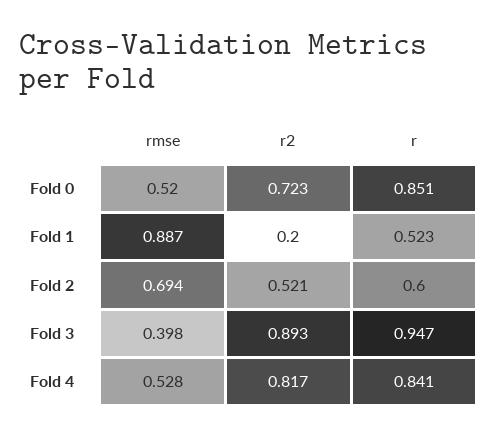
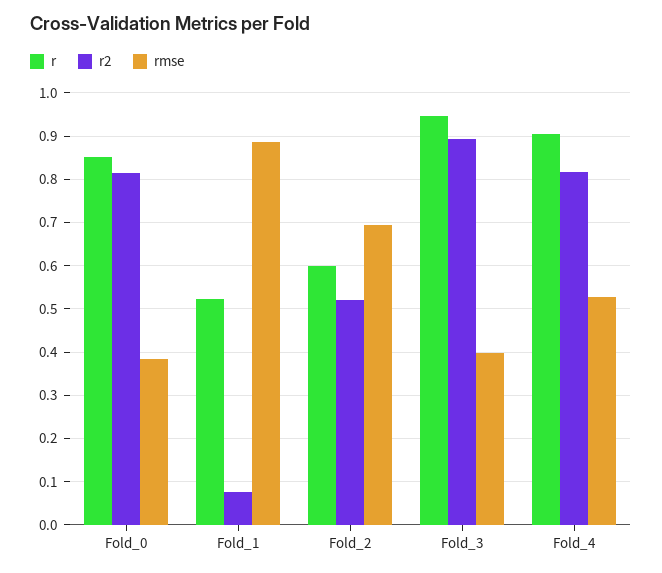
  {
    "rmse": {
-     "Fold 0": 0.52,
+     "Fold 0": 0.38,
      "Fold 1": 0.887,
      "Fold 2": 0.694,
      "Fold 3": 0.398,
      "Fold 4": 0.528
    },
    "r2": {
-     "Fold 0": 0.723,
+     "Fold 0": 0.82,
-     "Fold 1": 0.2,
+     "Fold 1": 0.08,
      "Fold 2": 0.521,
      "Fold 3": 0.893,
      "Fold 4": 0.817
    },
    "r": {
      "Fold 0": 0.851,
      "Fold 1": 0.523,
      "Fold 2": 0.6,
      "Fold 3": 0.947,
-     "Fold 4": 0.841
+     "Fold 4": 0.9
    }
  }

